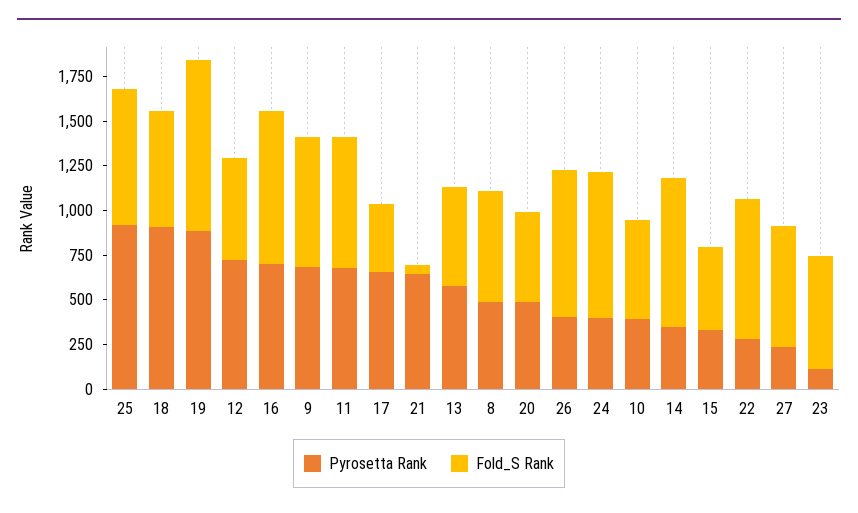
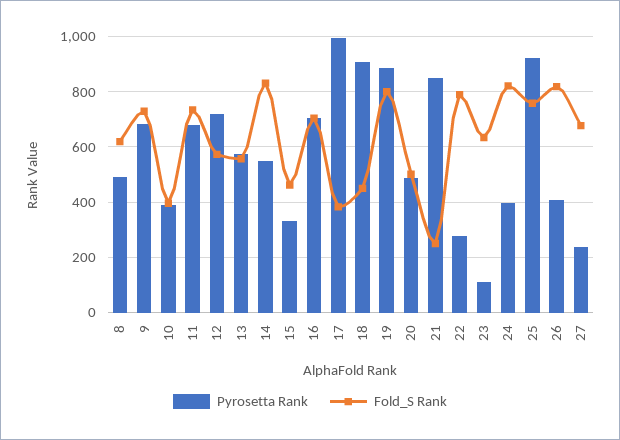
  {
    "Pyrosetta Rank": {
      "25": 925,
      "18": 900,
      "19": 875,
      "12": 725,
      "16": 700,
      "9": 675,
      "11": 675,
-     "17": 650,
+     "17": 1000,
-     "21": 650,
+     "21": 850,
      "13": 575,
      "8": 500,
      "20": 500,
      "26": 400,
      "24": 400,
      "10": 400,
-     "14": 350,
+     "14": 550,
      "15": 325,
      "22": 275,
      "27": 225,
      "23": 100
    },
    "Fold_S Rank": {
      "25": 750,
-     "18": 650,
+     "18": 450,
-     "19": 950,
+     "19": 800,
      "12": 575,
-     "16": 850,
+     "16": 700,
      "9": 725,
      "11": 725,
      "17": 375,
-     "21": 50,
+     "21": 250,
      "13": 550,
      "8": 625,
      "20": 500,
      "26": 825,
      "24": 825,
-     "10": 550,
+     "10": 400,
      "14": 825,
      "15": 450,
      "22": 800,
      "27": 675,
      "23": 625
    }
  }

